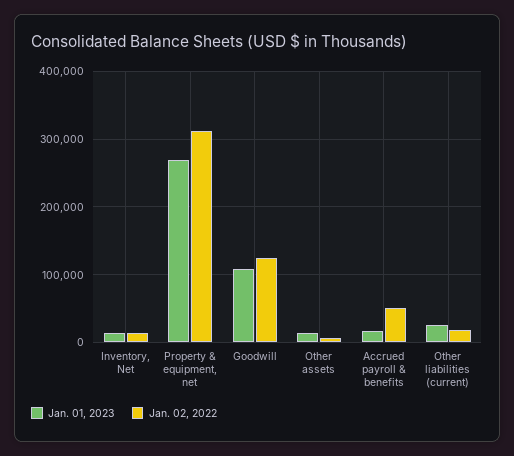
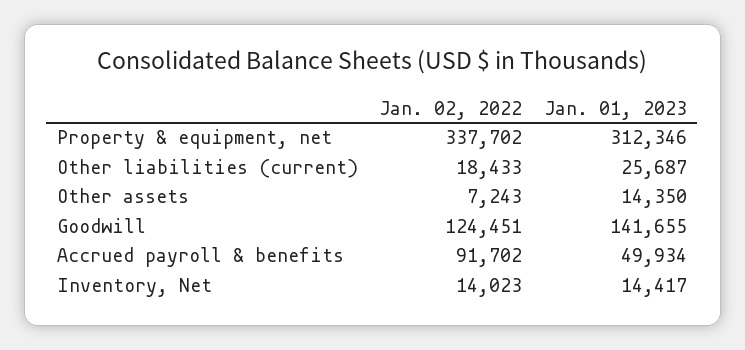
  {
    "Jan. 01, 2023": {
      "Inventory, Net": 14417,
-     "Property & equipment, net": 270000,
+     "Property & equipment, net": 312346,
-     "Goodwill": 110000,
+     "Goodwill": 141655,
      "Other assets": 14350,
-     "Accrued payroll & benefits": 20000,
+     "Accrued payroll & benefits": 49934,
      "Other liabilities (current)": 25687
    },
    "Jan. 02, 2022": {
      "Inventory, Net": 14023,
-     "Property & equipment, net": 310000,
+     "Property & equipment, net": 337702,
      "Goodwill": 124451,
      "Other assets": 7243,
-     "Accrued payroll & benefits": 50000,
+     "Accrued payroll & benefits": 91702,
      "Other liabilities (current)": 18433
    }
  }

